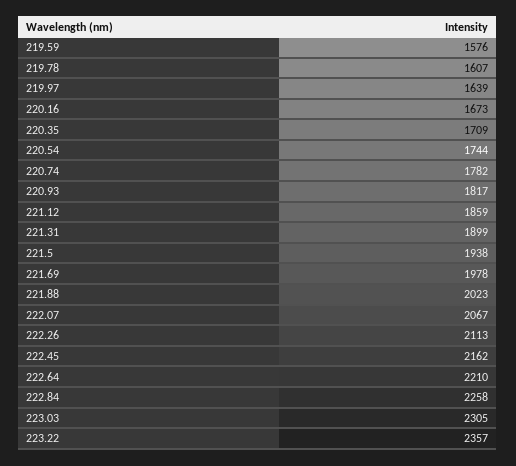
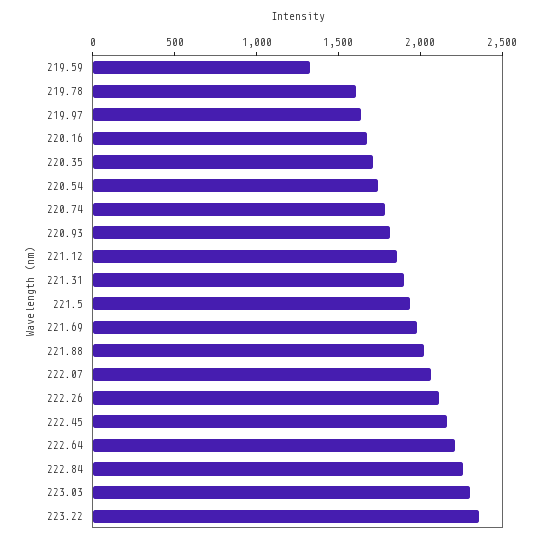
  {
-   "219.59": 1576,
+   "219.59": 1300,
    "219.78": 1607,
    "219.97": 1639,
    "220.16": 1673,
    "220.35": 1709,
    "220.54": 1744,
    "220.74": 1782,
    "220.93": 1817,
    "221.12": 1859,
    "221.31": 1899,
    "221.5": 1938,
    "221.69": 1978,
    "221.88": 2023,
    "222.07": 2067,
    "222.26": 2113,
    "222.45": 2162,
    "222.64": 2210,
    "222.84": 2258,
    "223.03": 2305,
    "223.22": 2357
  }

